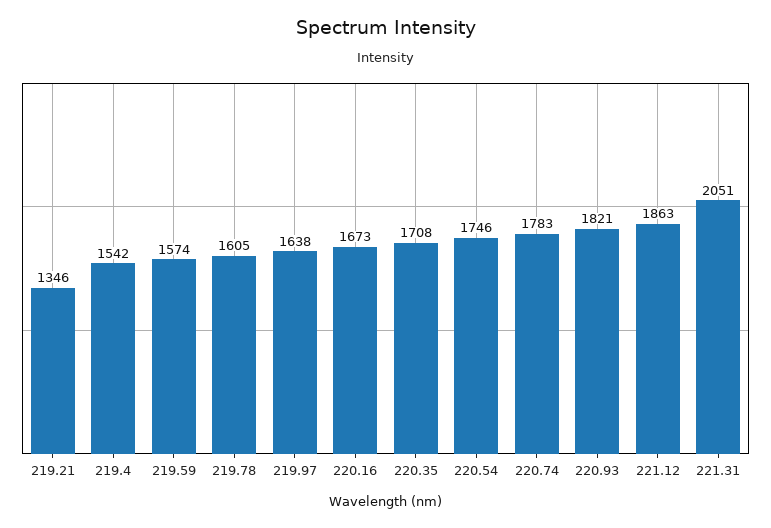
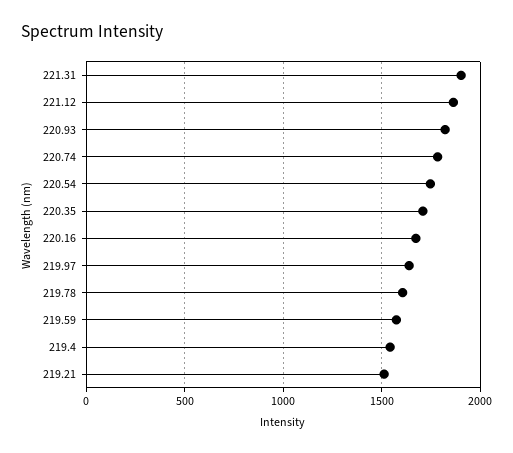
  {
-   "219.21": 1346,
+   "219.21": 1500,
    "219.4": 1542,
    "219.59": 1574,
    "219.78": 1605,
    "219.97": 1638,
    "220.16": 1673,
    "220.35": 1708,
    "220.54": 1746,
    "220.74": 1783,
    "220.93": 1821,
    "221.12": 1863,
-   "221.31": 2051
+   "221.31": 1900
  }

